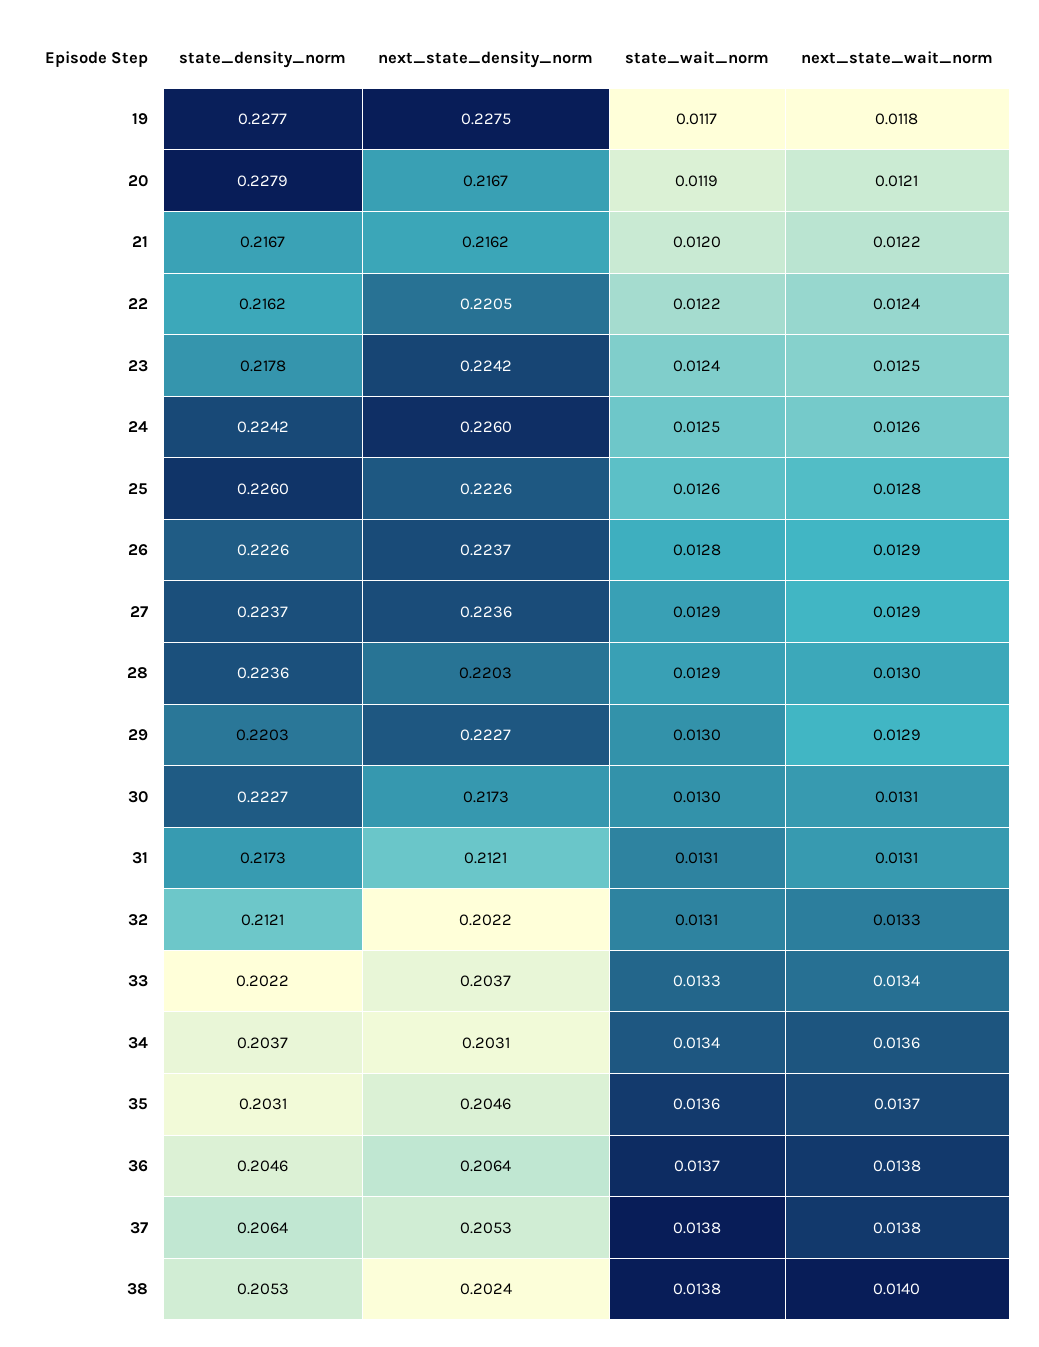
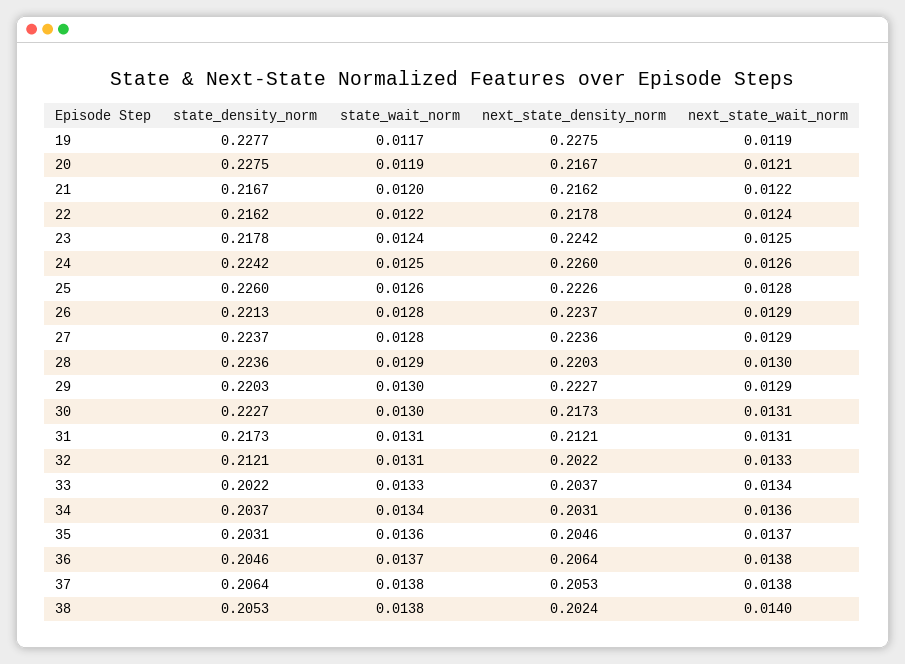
  {
    "state_density_norm": {
      "19": 0.2277,
-     "20": 0.2279,
+     "20": 0.2275,
      "21": 0.2167,
      "22": 0.2162,
      "23": 0.2178,
      "24": 0.2242,
      "25": 0.226,
-     "26": 0.2226,
+     "26": 0.2213,
      "27": 0.2237,
      "28": 0.2236,
      "29": 0.2203,
      "30": 0.2227,
      "31": 0.2173,
      "32": 0.2121,
      "33": 0.2022,
      "34": 0.2037,
      "35": 0.2031,
      "36": 0.2046,
      "37": 0.2064,
      "38": 0.2053
    },
    "next_state_density_norm": {
      "19": 0.2275,
      "20": 0.2167,
      "21": 0.2162,
-     "22": 0.2205,
+     "22": 0.2178,
      "23": 0.2242,
      "24": 0.226,
      "25": 0.2226,
      "26": 0.2237,
      "27": 0.2236,
      "28": 0.2203,
      "29": 0.2227,
      "30": 0.2173,
      "31": 0.2121,
      "32": 0.2022,
      "33": 0.2037,
      "34": 0.2031,
      "35": 0.2046,
      "36": 0.2064,
      "37": 0.2053,
      "38": 0.2024
    },
    "state_wait_norm": {
      "19": 0.0117,
      "20": 0.0119,
      "21": 0.012,
      "22": 0.0122,
      "23": 0.0124,
      "24": 0.0125,
      "25": 0.0126,
      "26": 0.0128,
-     "27": 0.0129,
+     "27": 0.0128,
      "28": 0.0129,
      "29": 0.013,
      "30": 0.013,
      "31": 0.0131,
      "32": 0.0131,
      "33": 0.0133,
      "34": 0.0134,
      "35": 0.0136,
      "36": 0.0137,
      "37": 0.0138,
      "38": 0.0138
    },
    "next_state_wait_norm": {
-     "19": 0.0118,
+     "19": 0.0119,
      "20": 0.0121,
      "21": 0.0122,
      "22": 0.0124,
      "23": 0.0125,
      "24": 0.0126,
      "25": 0.0128,
      "26": 0.0129,
      "27": 0.0129,
      "28": 0.013,
      "29": 0.0129,
      "30": 0.0131,
      "31": 0.0131,
      "32": 0.0133,
      "33": 0.0134,
      "34": 0.0136,
      "35": 0.0137,
      "36": 0.0138,
      "37": 0.0138,
      "38": 0.014
    }
  }

